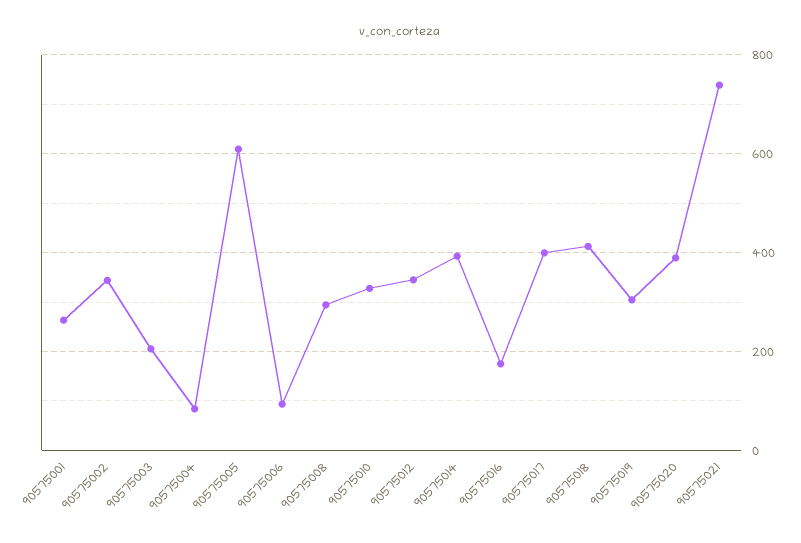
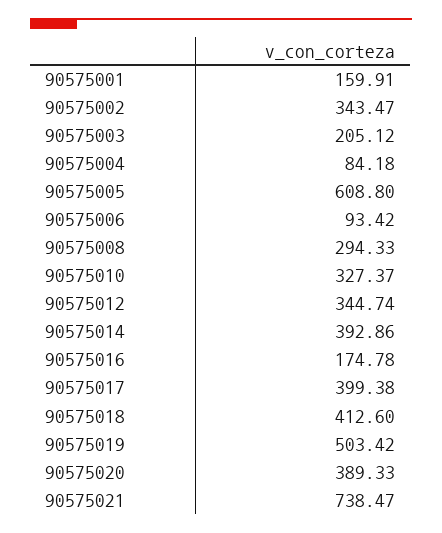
  {
-   "90575001": 260,
+   "90575001": 159.91,
    "90575002": 343.47,
    "90575003": 205.12,
    "90575004": 84.18,
    "90575005": 608.8,
    "90575006": 93.42,
    "90575008": 294.33,
    "90575010": 327.37,
    "90575012": 344.74,
    "90575014": 392.86,
    "90575016": 174.78,
    "90575017": 399.38,
    "90575018": 412.6,
-   "90575019": 300,
+   "90575019": 503.42,
    "90575020": 389.33,
    "90575021": 738.47
  }

